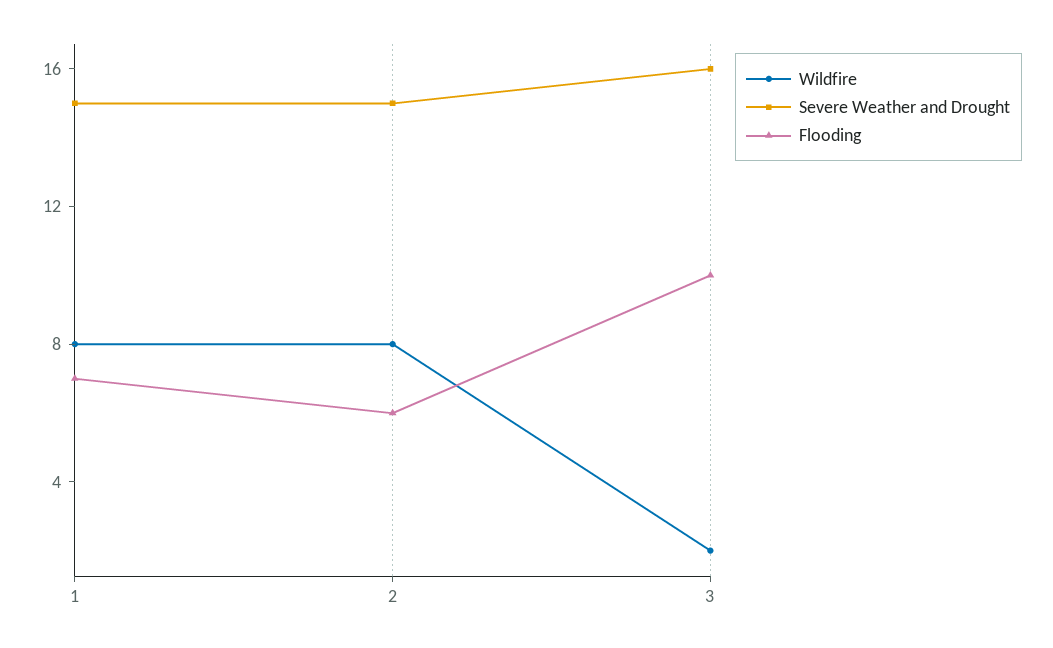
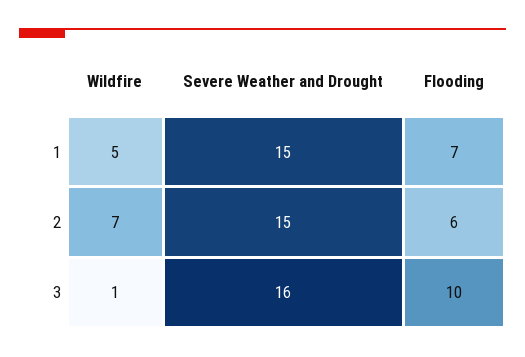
  {
    "Wildfire": {
-     "1": 8,
+     "1": 5,
-     "2": 8,
+     "2": 7,
-     "3": 2
+     "3": 1
    },
    "Severe Weather and Drought": {
      "1": 15,
      "2": 15,
      "3": 16
    },
    "Flooding": {
      "1": 7,
      "2": 6,
      "3": 10
    }
  }

